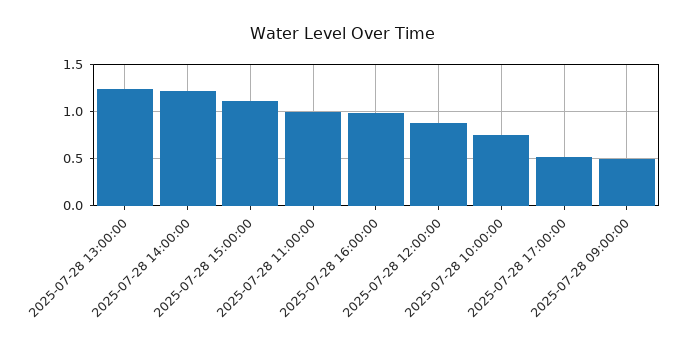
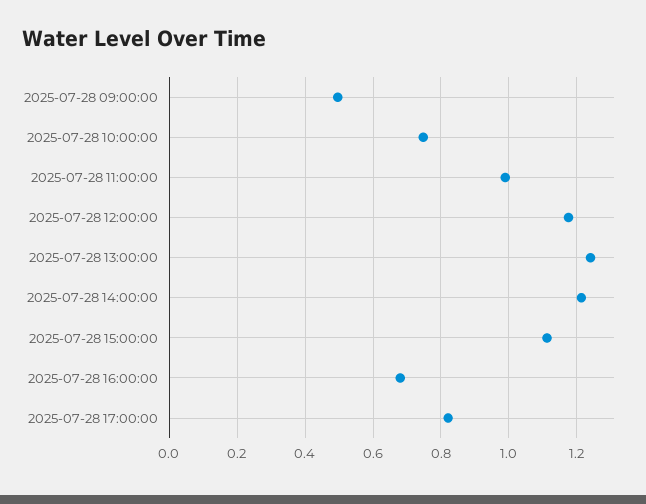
  {
    "2025-07-28 13:00:00": 1.24,
    "2025-07-28 14:00:00": 1.22,
    "2025-07-28 15:00:00": 1.12,
    "2025-07-28 11:00:00": 0.98,
-   "2025-07-28 16:00:00": 1,
+   "2025-07-28 16:00:00": 0.68,
-   "2025-07-28 12:00:00": 0.9,
+   "2025-07-28 12:00:00": 1.18,
    "2025-07-28 10:00:00": 0.74,
-   "2025-07-28 17:00:00": 0.5,
+   "2025-07-28 17:00:00": 0.82,
    "2025-07-28 09:00:00": 0.5
  }

